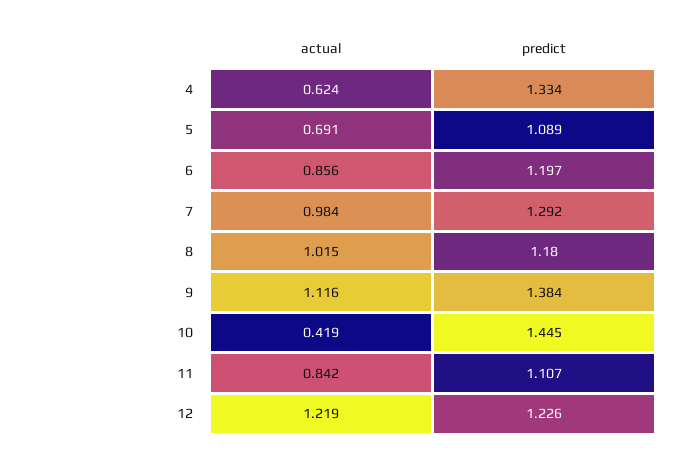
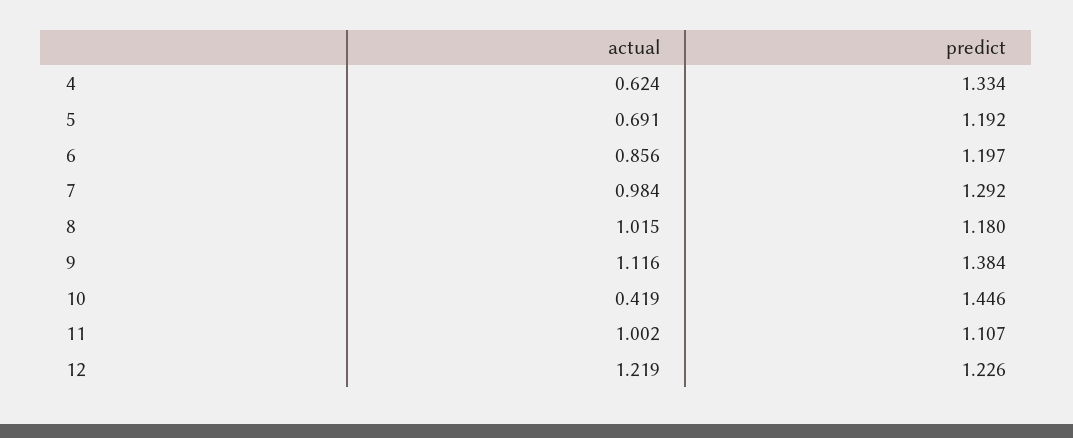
  {
    "actual": {
      "4": 0.624,
      "5": 0.691,
      "6": 0.856,
      "7": 0.984,
      "8": 1.015,
      "9": 1.116,
      "10": 0.419,
-     "11": 0.842,
+     "11": 1.002,
      "12": 1.219
    },
    "predict": {
      "4": 1.334,
-     "5": 1.089,
+     "5": 1.192,
      "6": 1.197,
      "7": 1.292,
      "8": 1.18,
      "9": 1.384,
-     "10": 1.445,
+     "10": 1.446,
      "11": 1.107,
      "12": 1.226
    }
  }

